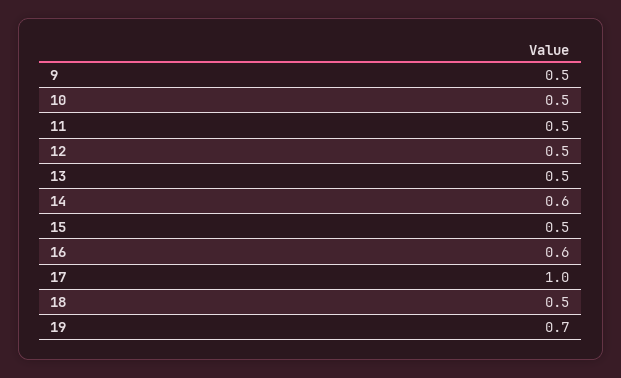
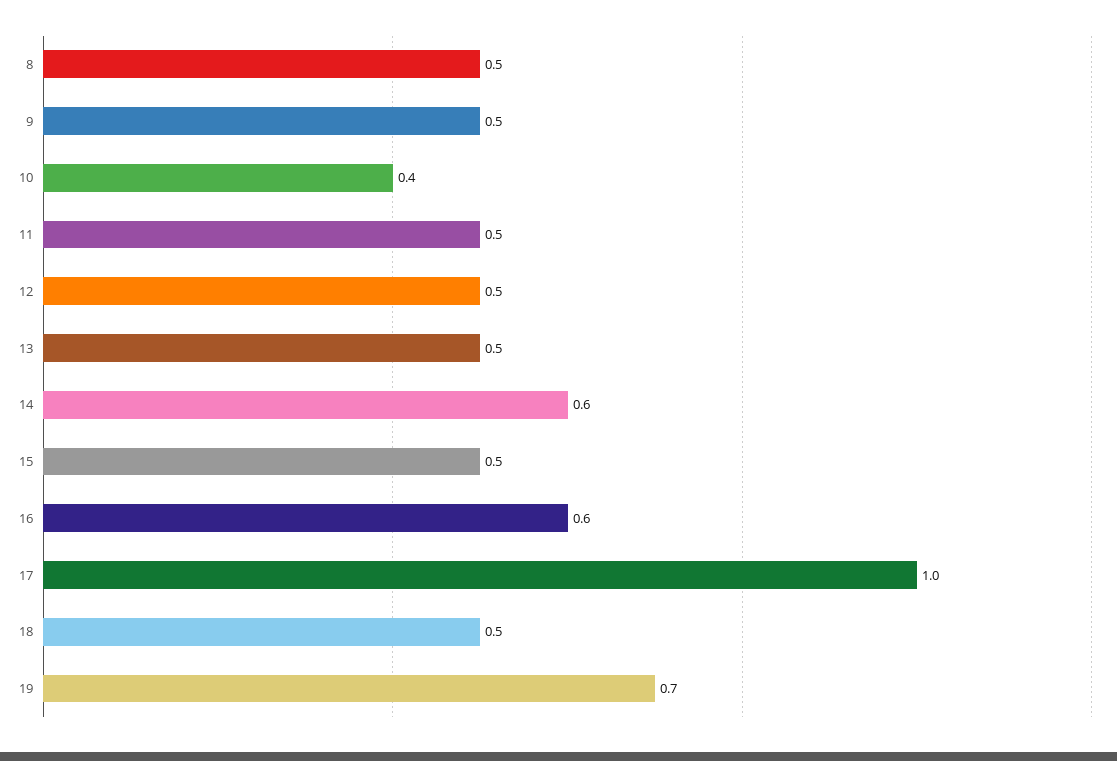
  {
    "9": 0.5,
-   "10": 0.5,
+   "10": 0.4,
    "11": 0.5,
    "12": 0.5,
    "13": 0.5,
    "14": 0.6,
    "15": 0.5,
    "16": 0.6,
    "17": 1,
    "18": 0.5,
-   "19": 0.7
+   "19": 0.7,
+   "8": 0.5
  }

